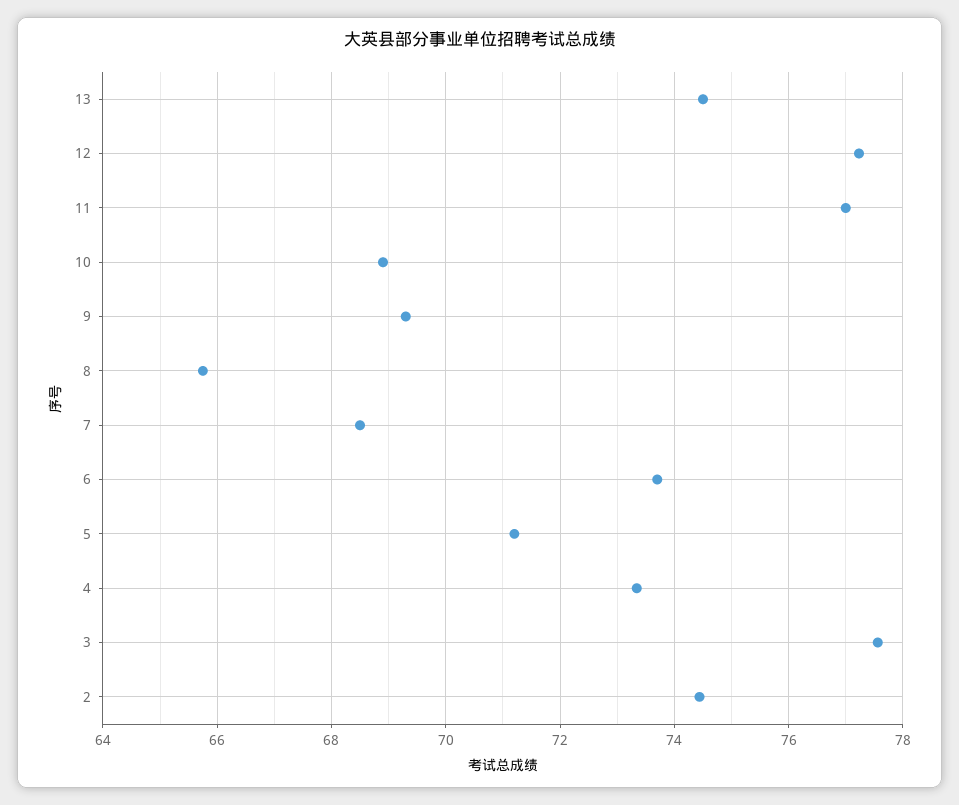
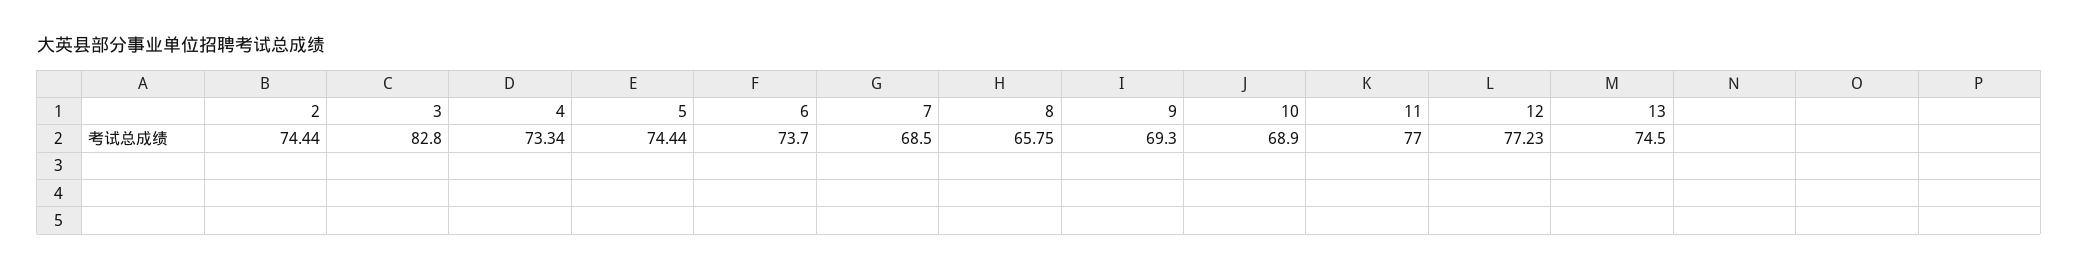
  {
    "13": 74.5,
    "12": 77.23,
    "11": 77,
    "10": 68.9,
    "9": 69.3,
    "8": 65.75,
    "7": 68.5,
    "6": 73.7,
-   "5": 71.2,
+   "5": 74.44,
    "4": 73.34,
-   "3": 77.6,
+   "3": 82.8,
    "2": 74.44
  }

